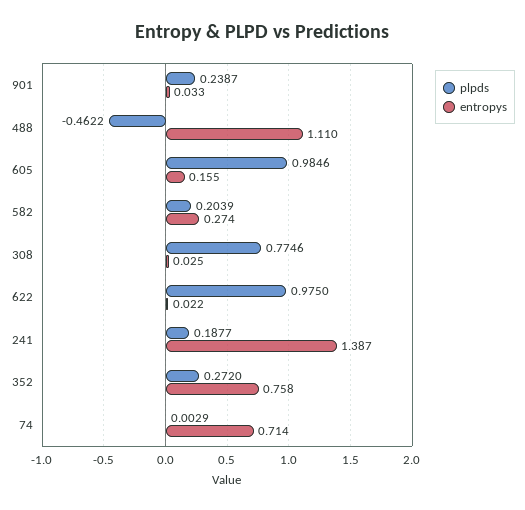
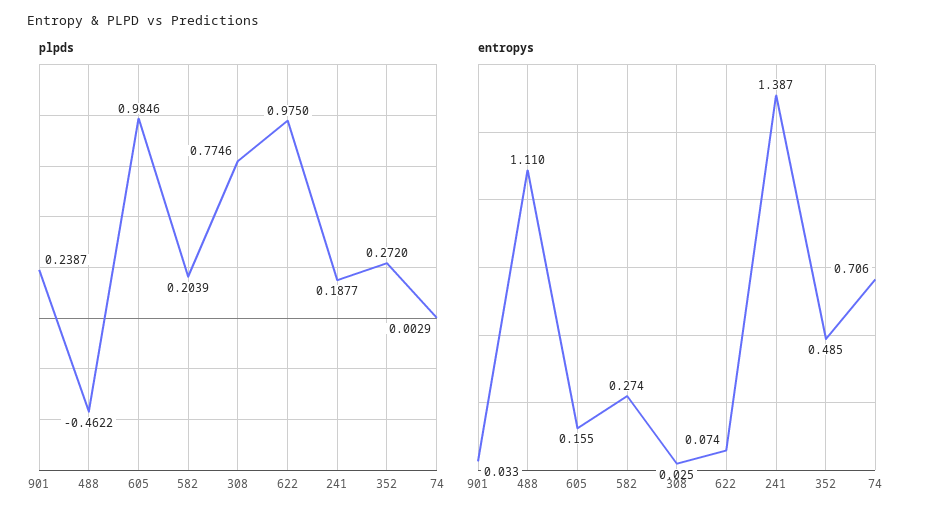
  {
    "plpds": {
      "901": 0.2387,
      "488": -0.4622,
      "605": 0.9846,
      "582": 0.2039,
      "308": 0.7746,
      "622": 0.975,
      "241": 0.1877,
      "352": 0.272,
      "74": 0.0029
    },
    "entropys": {
      "901": 0.033,
      "488": 1.11,
      "605": 0.155,
      "582": 0.274,
      "308": 0.025,
-     "622": 0.022,
+     "622": 0.074,
      "241": 1.387,
-     "352": 0.758,
+     "352": 0.485,
-     "74": 0.714
+     "74": 0.706
    }
  }

